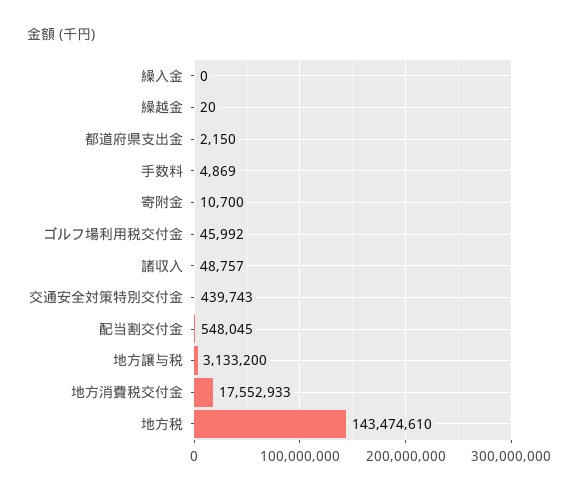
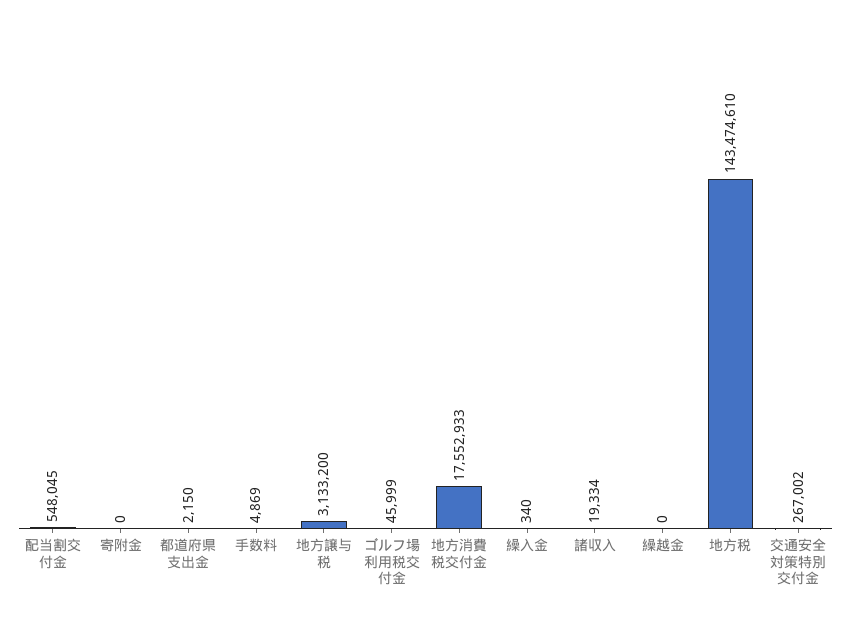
  {
-   "繰入金": 0,
+   "繰入金": 340,
-   "繰越金": 20,
+   "繰越金": 0,
    "都道府県支出金": 2150,
    "手数料": 4869,
-   "寄附金": 10700,
+   "寄附金": 0,
-   "ゴルフ場利用税交付金": 45992,
+   "ゴルフ場利用税交付金": 45999,
-   "諸収入": 48757,
+   "諸収入": 19334,
-   "交通安全対策特別交付金": 439743,
+   "交通安全対策特別交付金": 267002,
    "配当割交付金": 548045,
    "地方譲与税": 3133200,
    "地方消費税交付金": 17552933,
    "地方税": 143474610
  }

